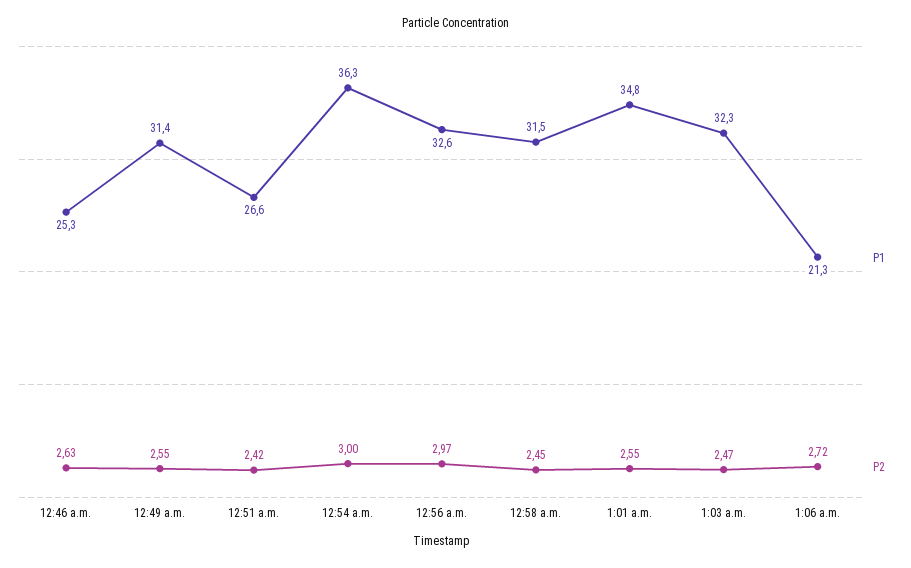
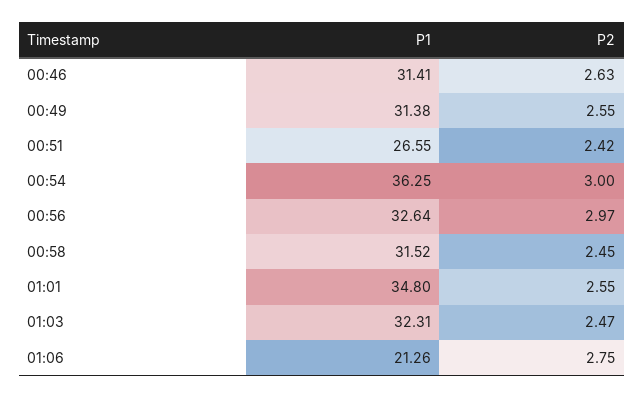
  {
    "P1": {
-     "12:46 a.m.": 25.3,
+     "12:46 a.m.": 31.41,
      "12:49 a.m.": 31.38,
      "12:51 a.m.": 26.55,
      "12:54 a.m.": 36.25,
      "12:56 a.m.": 32.64,
      "12:58 a.m.": 31.52,
      "1:01 a.m.": 34.8,
      "1:03 a.m.": 32.31,
      "1:06 a.m.": 21.26
    },
    "P2": {
      "12:46 a.m.": 2.63,
      "12:49 a.m.": 2.55,
      "12:51 a.m.": 2.42,
      "12:54 a.m.": 3,
      "12:56 a.m.": 2.97,
      "12:58 a.m.": 2.45,
      "1:01 a.m.": 2.55,
      "1:03 a.m.": 2.47,
-     "1:06 a.m.": 2.72
+     "1:06 a.m.": 2.75
    }
  }

